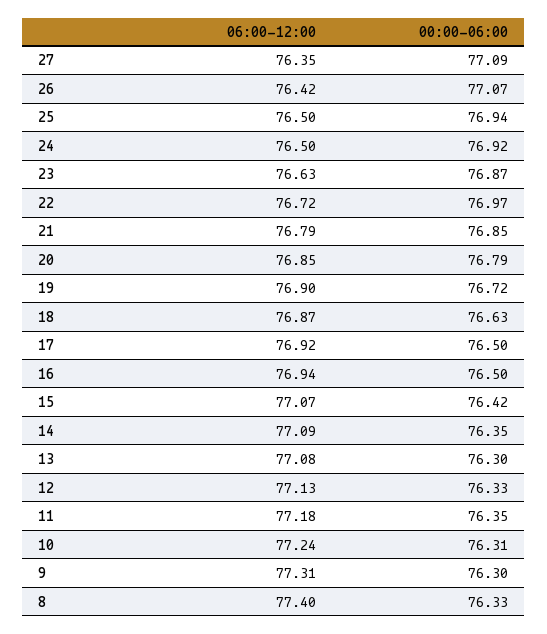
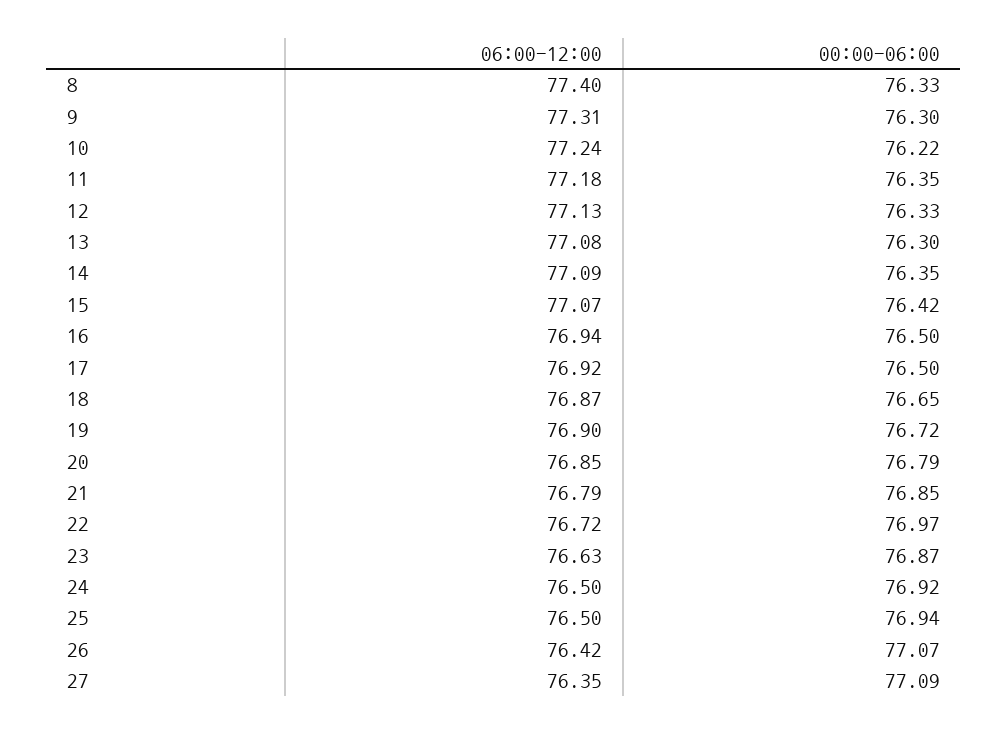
  {
    "06:00-12:00": {
      "27": 76.35,
      "26": 76.42,
      "25": 76.5,
      "24": 76.5,
      "23": 76.63,
      "22": 76.72,
      "21": 76.79,
      "20": 76.85,
      "19": 76.9,
      "18": 76.87,
      "17": 76.92,
      "16": 76.94,
      "15": 77.07,
      "14": 77.09,
      "13": 77.08,
      "12": 77.13,
      "11": 77.18,
      "10": 77.24,
      "9": 77.31,
      "8": 77.4
    },
    "00:00-06:00": {
      "27": 77.09,
      "26": 77.07,
      "25": 76.94,
      "24": 76.92,
      "23": 76.87,
      "22": 76.97,
      "21": 76.85,
      "20": 76.79,
      "19": 76.72,
-     "18": 76.63,
+     "18": 76.65,
      "17": 76.5,
      "16": 76.5,
      "15": 76.42,
      "14": 76.35,
      "13": 76.3,
      "12": 76.33,
      "11": 76.35,
-     "10": 76.31,
+     "10": 76.22,
      "9": 76.3,
      "8": 76.33
    }
  }

